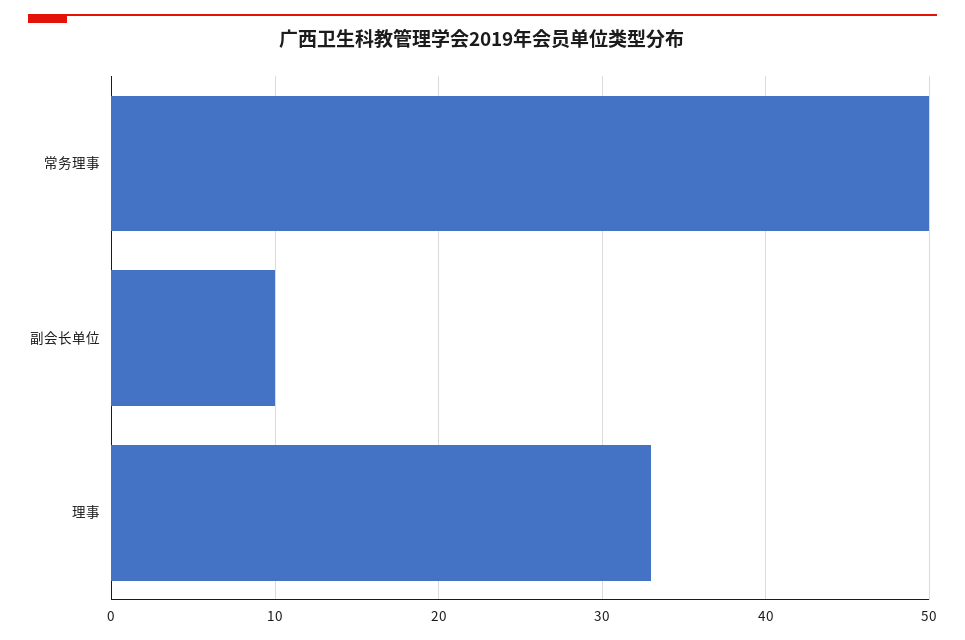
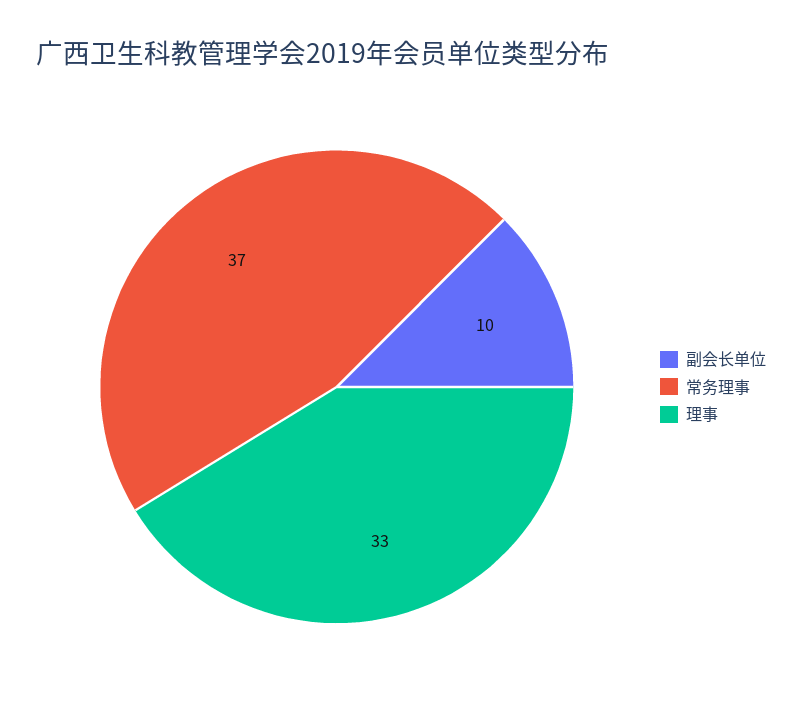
  {
-   "常务理事": 50,
+   "常务理事": 37,
    "副会长单位": 10,
    "理事": 33
  }

